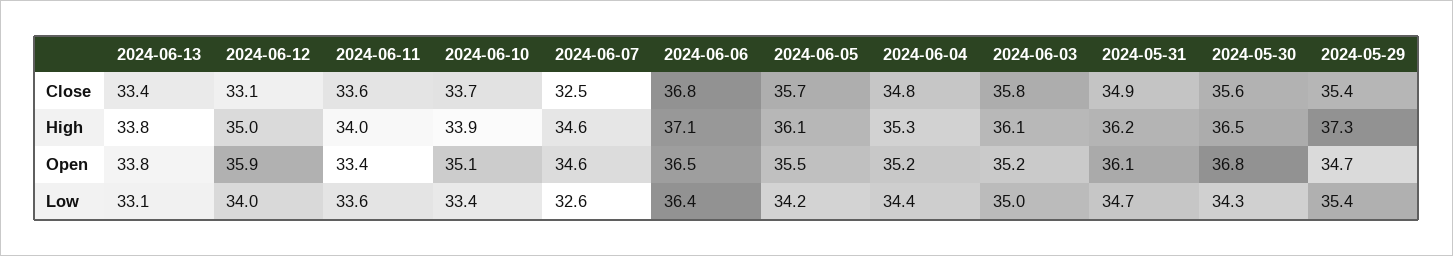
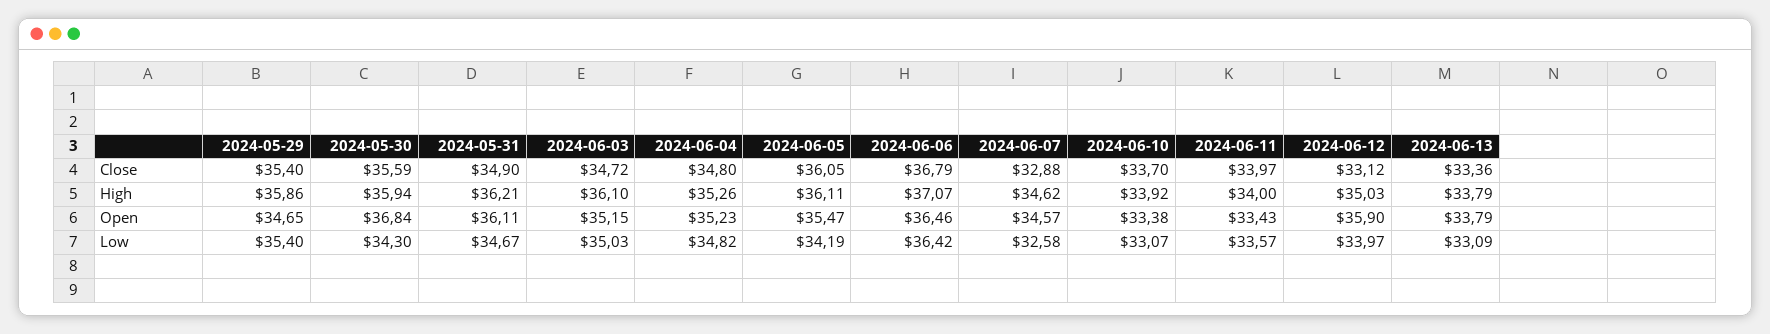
  {
    "2024-06-13": {
      "Close": 33.36,
      "High": 33.79,
      "Open": 33.79,
      "Low": 33.09
    },
    "2024-06-12": {
      "Close": 33.12,
      "High": 35.03,
      "Open": 35.9,
      "Low": 33.97
    },
    "2024-06-11": {
-     "Close": 33.6,
+     "Close": 33.97,
      "High": 34,
      "Open": 33.43,
      "Low": 33.57
    },
    "2024-06-10": {
      "Close": 33.7,
      "High": 33.92,
-     "Open": 35.1,
+     "Open": 33.38,
-     "Low": 33.4
+     "Low": 33.07
    },
    "2024-06-07": {
-     "Close": 32.5,
+     "Close": 32.88,
      "High": 34.62,
      "Open": 34.57,
      "Low": 32.58
    },
    "2024-06-06": {
      "Close": 36.79,
      "High": 37.07,
      "Open": 36.46,
      "Low": 36.42
    },
    "2024-06-05": {
-     "Close": 35.7,
+     "Close": 36.05,
      "High": 36.11,
      "Open": 35.47,
      "Low": 34.19
    },
    "2024-06-04": {
      "Close": 34.8,
      "High": 35.26,
      "Open": 35.23,
-     "Low": 34.4
+     "Low": 34.82
    },
    "2024-06-03": {
-     "Close": 35.8,
+     "Close": 34.72,
      "High": 36.1,
      "Open": 35.15,
      "Low": 35.03
    },
    "2024-05-31": {
      "Close": 34.9,
      "High": 36.21,
      "Open": 36.11,
      "Low": 34.67
    },
    "2024-05-30": {
      "Close": 35.59,
-     "High": 36.5,
+     "High": 35.94,
      "Open": 36.84,
      "Low": 34.3
    },
    "2024-05-29": {
      "Close": 35.4,
-     "High": 37.3,
+     "High": 35.86,
      "Open": 34.65,
      "Low": 35.4
    }
  }

